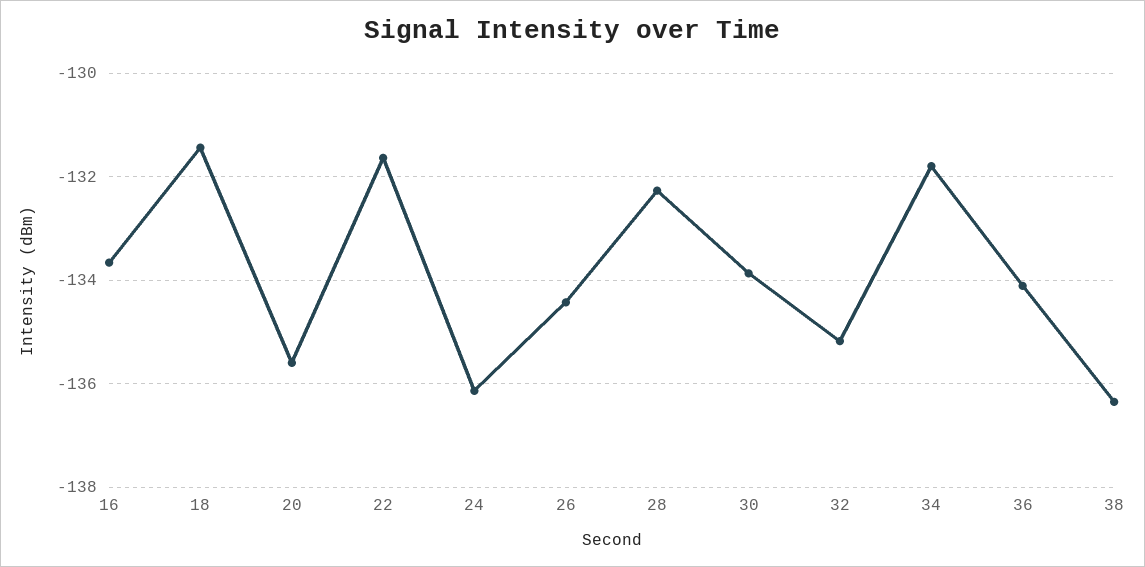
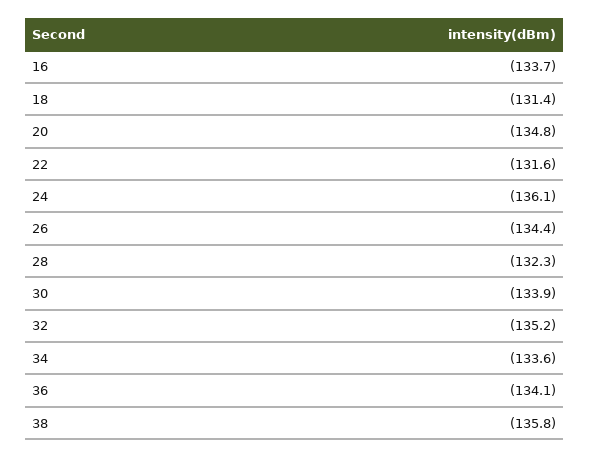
  {
    "16": -133.7,
    "18": -131.4,
-   "20": -135.6,
+   "20": -134.8,
    "22": -131.6,
    "24": -136.1,
    "26": -134.4,
    "28": -132.3,
    "30": -133.9,
    "32": -135.2,
-   "34": -131.8,
+   "34": -133.6,
    "36": -134.1,
-   "38": -136.4
+   "38": -135.8
  }

